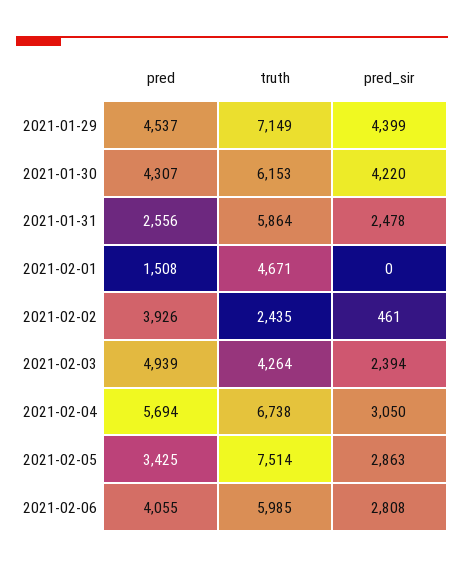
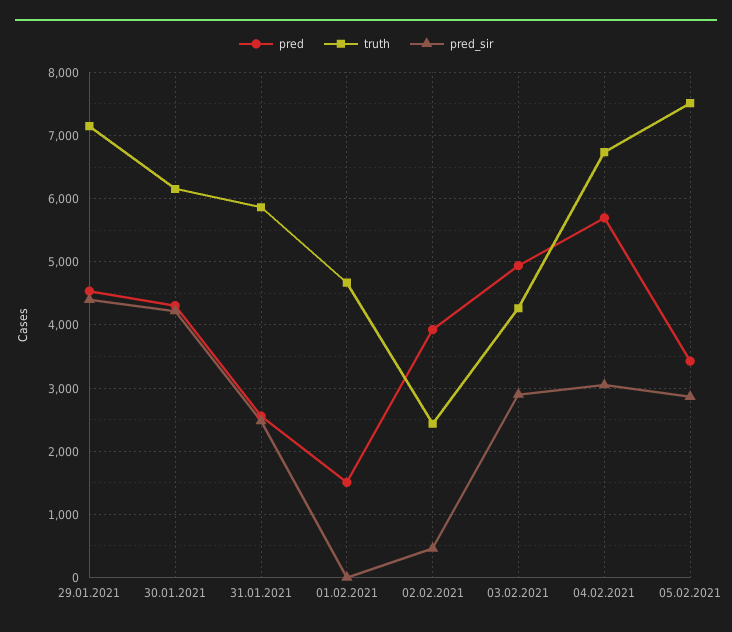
  {
    "pred": {
      "2021-01-29": 4537,
      "2021-01-30": 4307,
      "2021-01-31": 2556,
      "2021-02-01": 1508,
      "2021-02-02": 3926,
      "2021-02-03": 4939,
      "2021-02-04": 5694,
-     "2021-02-05": 3425,
+     "2021-02-05": 3425
-     "2021-02-06": 4055
    },
    "truth": {
      "2021-01-29": 7149,
      "2021-01-30": 6153,
      "2021-01-31": 5864,
      "2021-02-01": 4671,
      "2021-02-02": 2435,
      "2021-02-03": 4264,
      "2021-02-04": 6738,
-     "2021-02-05": 7514,
+     "2021-02-05": 7514
-     "2021-02-06": 5985
    },
    "pred_sir": {
      "2021-01-29": 4399,
      "2021-01-30": 4220,
      "2021-01-31": 2478,
      "2021-02-01": 0,
      "2021-02-02": 461,
-     "2021-02-03": 2394,
+     "2021-02-03": 2900,
      "2021-02-04": 3050,
-     "2021-02-05": 2863,
+     "2021-02-05": 2863
-     "2021-02-06": 2808
    }
  }

